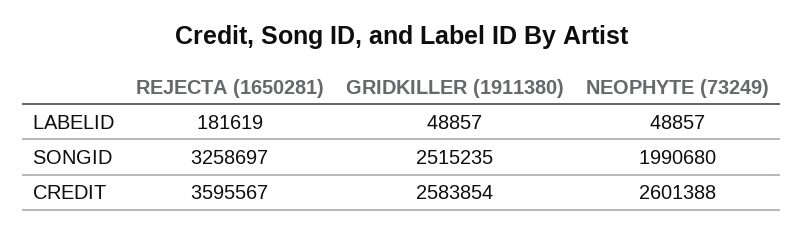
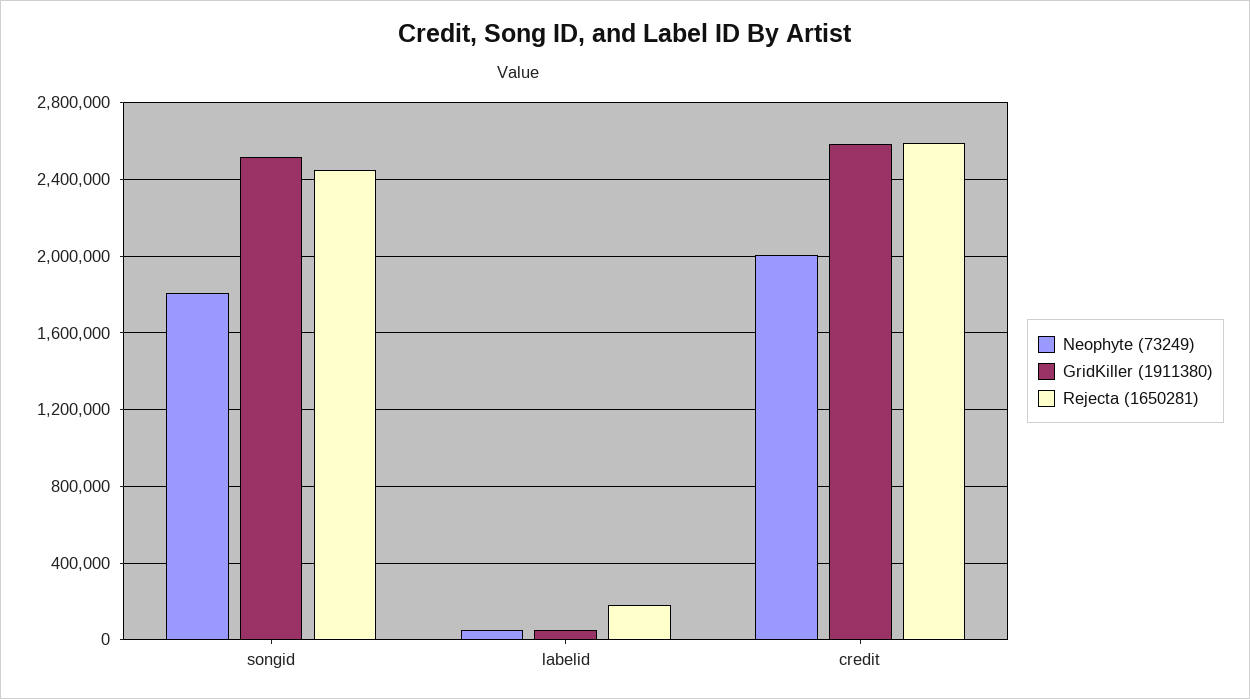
  {
    "REJECTA (1650281)": {
      "LABELID": 181619,
-     "SONGID": 3258697,
+     "SONGID": 2450000,
-     "CREDIT": 3595567
+     "CREDIT": 2600000
    },
    "GRIDKILLER (1911380)": {
      "LABELID": 48857,
      "SONGID": 2515235,
      "CREDIT": 2583854
    },
    "NEOPHYTE (73249)": {
      "LABELID": 48857,
-     "SONGID": 1990680,
+     "SONGID": 1800000,
-     "CREDIT": 2601388
+     "CREDIT": 2000000
    }
  }

